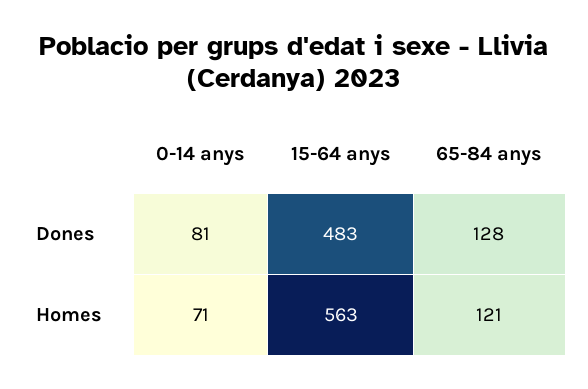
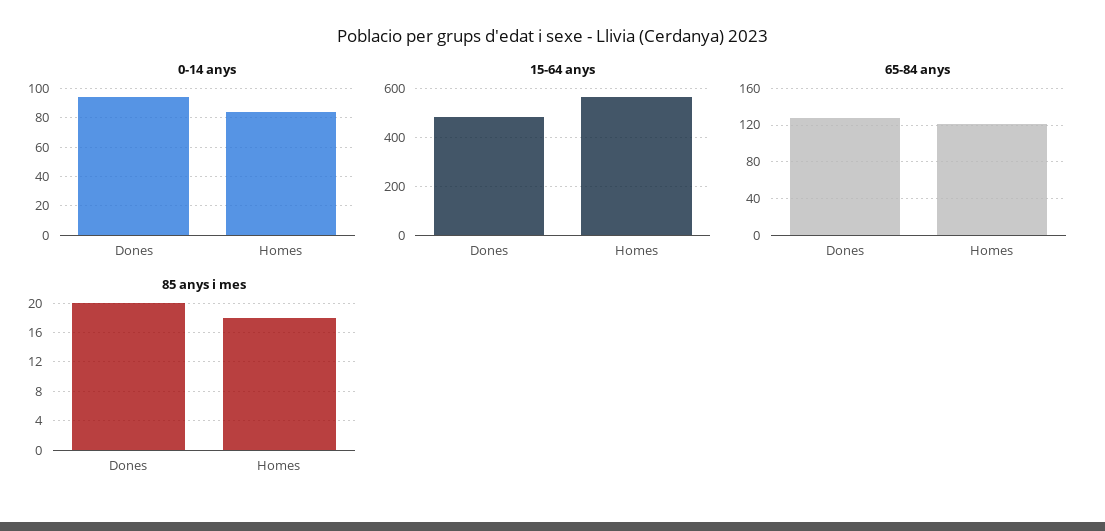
  {
    "0-14 anys": {
-     "Dones": 81,
+     "Dones": 95,
-     "Homes": 71
+     "Homes": 85
    },
    "15-64 anys": {
      "Dones": 483,
      "Homes": 563
    },
    "65-84 anys": {
      "Dones": 128,
      "Homes": 121
-   }
+   },
+   "85 anys i mes": {
+     "Dones": 20,
+     "Homes": 18
+   }
  }

